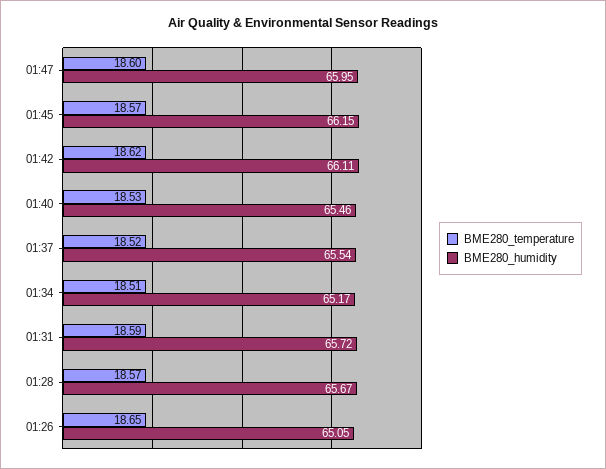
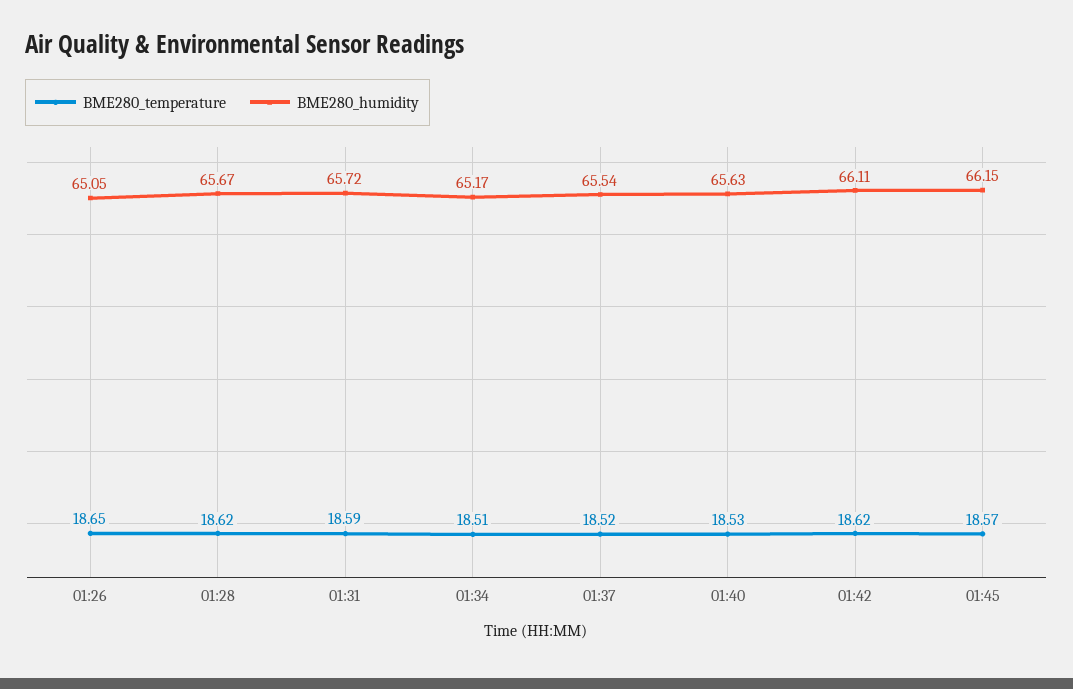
  {
    "BME280_temperature": {
-     "01:47": 18.6,
      "01:45": 18.57,
      "01:42": 18.62,
      "01:40": 18.53,
      "01:37": 18.52,
      "01:34": 18.51,
      "01:31": 18.59,
-     "01:28": 18.57,
+     "01:28": 18.62,
      "01:26": 18.65
    },
    "BME280_humidity": {
-     "01:47": 65.95,
      "01:45": 66.15,
      "01:42": 66.11,
-     "01:40": 65.46,
+     "01:40": 65.63,
      "01:37": 65.54,
      "01:34": 65.17,
      "01:31": 65.72,
      "01:28": 65.67,
      "01:26": 65.05
    }
  }

